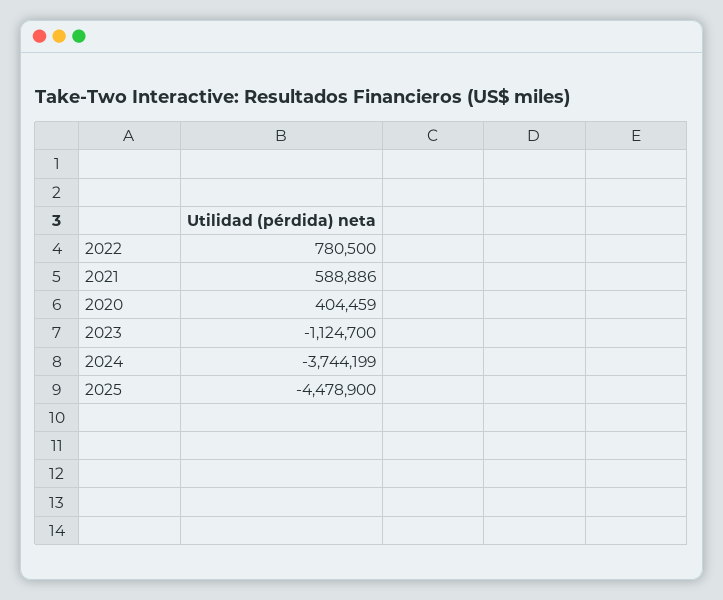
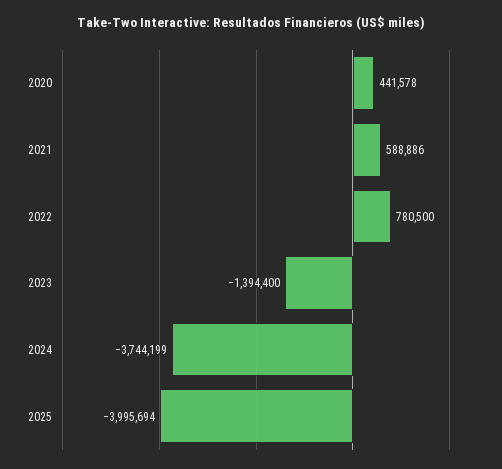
  {
    "2022": 780500,
    "2021": 588886,
-   "2020": 404459,
+   "2020": 441578,
-   "2023": -1124700,
+   "2023": -1394400,
    "2024": -3744199,
-   "2025": -4478900
+   "2025": -3995694
  }

